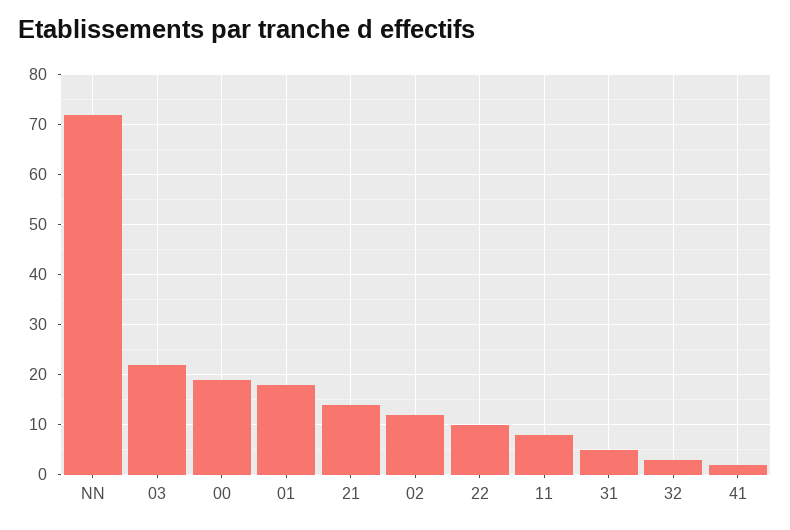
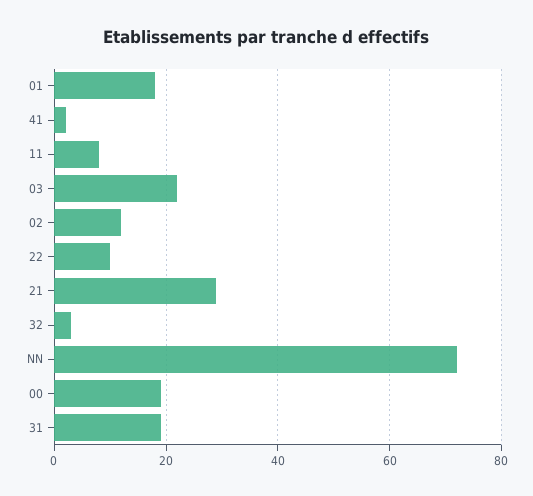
  {
    "NN": 70,
    "03": 20,
    "00": 20,
    "01": 20,
-   "21": 15,
+   "21": 30,
    "02": 10,
    "22": 10,
    "11": 10,
-   "31": 5,
+   "31": 20,
    "32": 5,
    "41": 0
  }

